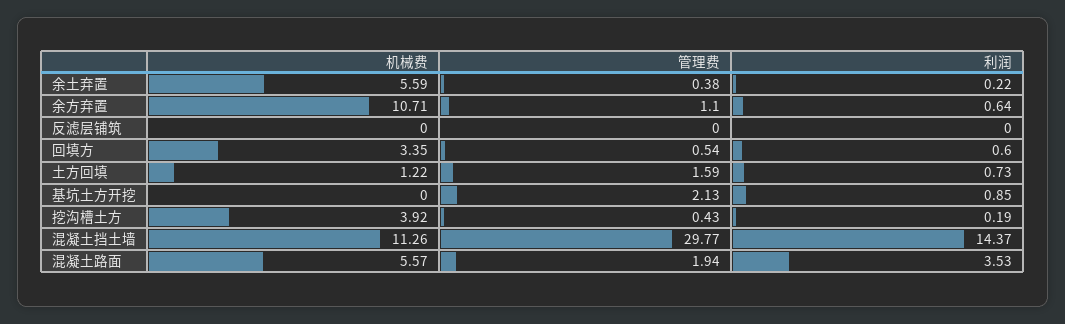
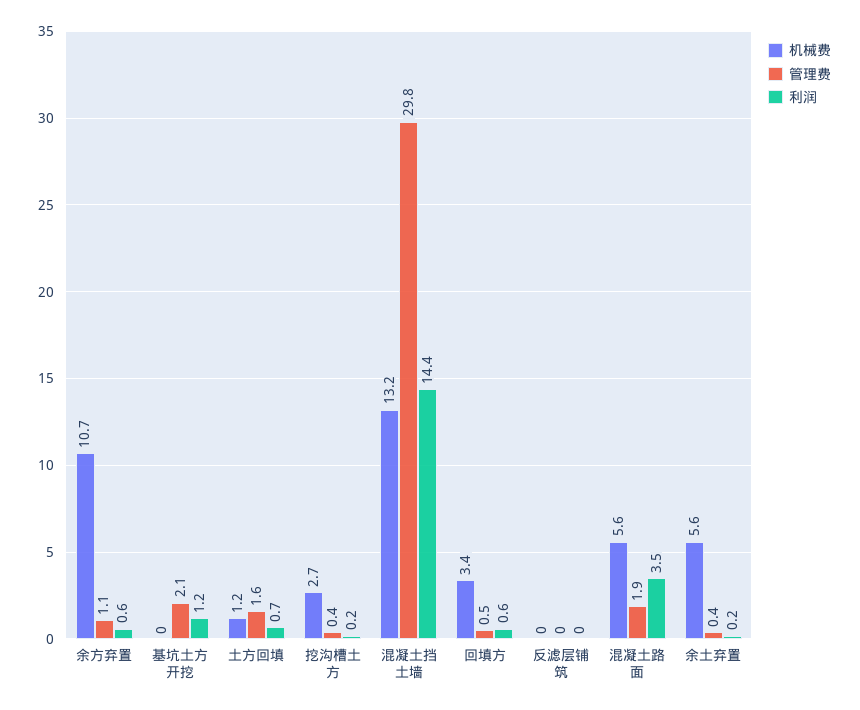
  {
    "机械费": {
      "余土弃置": 5.59,
      "余方弃置": 10.71,
      "反滤层铺筑": 0,
      "回填方": 3.35,
      "土方回填": 1.22,
      "基坑土方开挖": 0,
-     "挖沟槽土方": 3.92,
+     "挖沟槽土方": 2.7,
-     "混凝土挡土墙": 11.26,
+     "混凝土挡土墙": 13.2,
      "混凝土路面": 5.57
    },
    "管理费": {
      "余土弃置": 0.38,
      "余方弃置": 1.1,
      "反滤层铺筑": 0,
      "回填方": 0.54,
      "土方回填": 1.59,
      "基坑土方开挖": 2.13,
      "挖沟槽土方": 0.43,
      "混凝土挡土墙": 29.77,
      "混凝土路面": 1.94
    },
    "利润": {
      "余土弃置": 0.22,
      "余方弃置": 0.64,
      "反滤层铺筑": 0,
      "回填方": 0.6,
      "土方回填": 0.73,
-     "基坑土方开挖": 0.85,
+     "基坑土方开挖": 1.2,
      "挖沟槽土方": 0.19,
      "混凝土挡土墙": 14.37,
      "混凝土路面": 3.53
    }
  }

